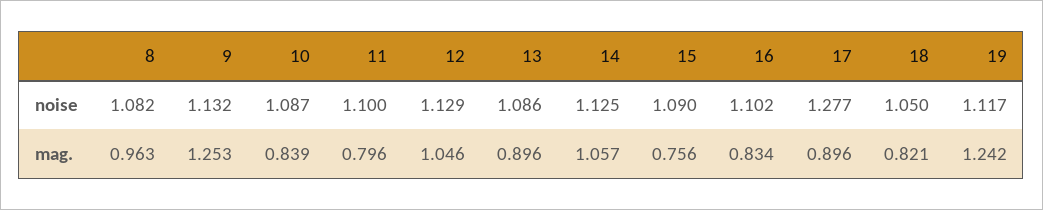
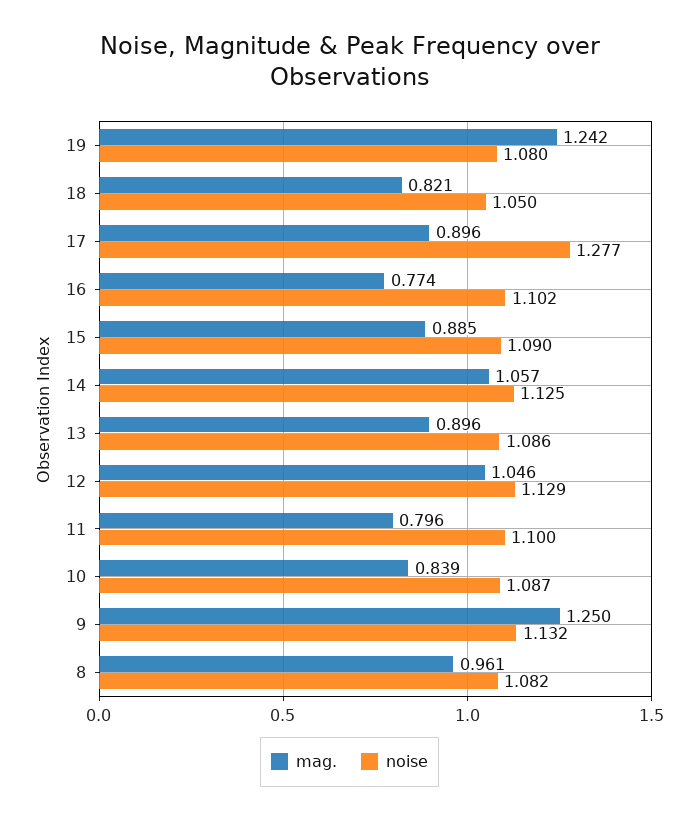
  {
    "noise": {
      "8": 1.082,
      "9": 1.132,
      "10": 1.087,
      "11": 1.1,
      "12": 1.129,
      "13": 1.086,
      "14": 1.125,
      "15": 1.09,
      "16": 1.102,
      "17": 1.277,
      "18": 1.05,
-     "19": 1.117
+     "19": 1.08
    },
    "mag.": {
-     "8": 0.963,
+     "8": 0.961,
-     "9": 1.253,
+     "9": 1.25,
      "10": 0.839,
      "11": 0.796,
      "12": 1.046,
      "13": 0.896,
      "14": 1.057,
-     "15": 0.756,
+     "15": 0.885,
-     "16": 0.834,
+     "16": 0.774,
      "17": 0.896,
      "18": 0.821,
      "19": 1.242
    }
  }

